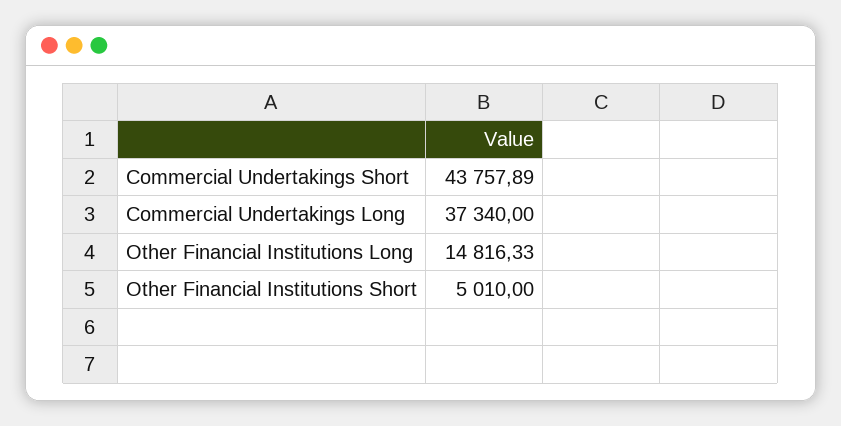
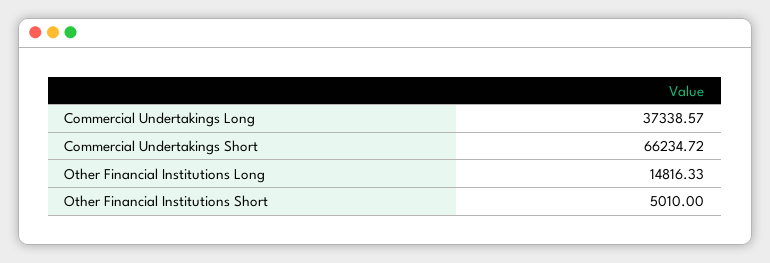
  {
-   "Commercial Undertakings Short": 43757.89,
+   "Commercial Undertakings Short": 66234.72,
-   "Commercial Undertakings Long": 37340,
+   "Commercial Undertakings Long": 37338.57,
    "Other Financial Institutions Long": 14816.33,
    "Other Financial Institutions Short": 5010
  }

